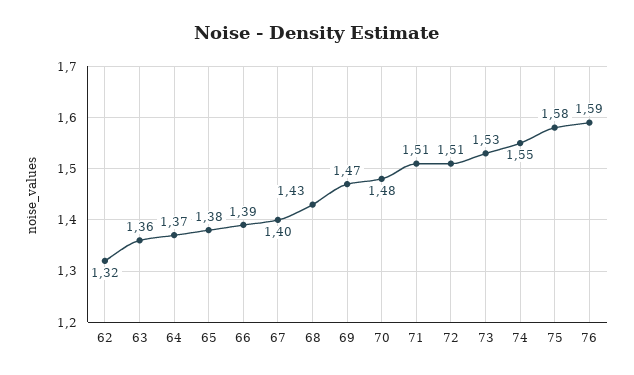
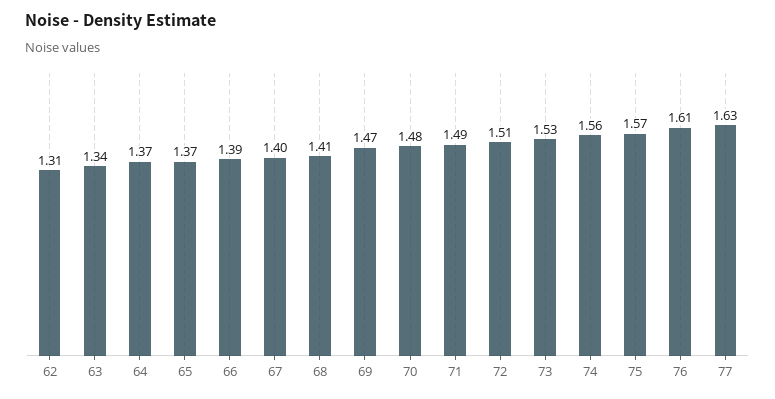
  {
-   "62": 1.32,
+   "62": 1.31,
-   "63": 1.36,
+   "63": 1.34,
    "64": 1.37,
-   "65": 1.38,
+   "65": 1.37,
    "66": 1.39,
    "67": 1.4,
-   "68": 1.43,
+   "68": 1.41,
    "69": 1.47,
    "70": 1.48,
-   "71": 1.51,
+   "71": 1.49,
    "72": 1.51,
    "73": 1.53,
-   "74": 1.55,
+   "74": 1.56,
-   "75": 1.58,
+   "75": 1.57,
-   "76": 1.59
+   "76": 1.61,
+   "77": 1.63
  }

